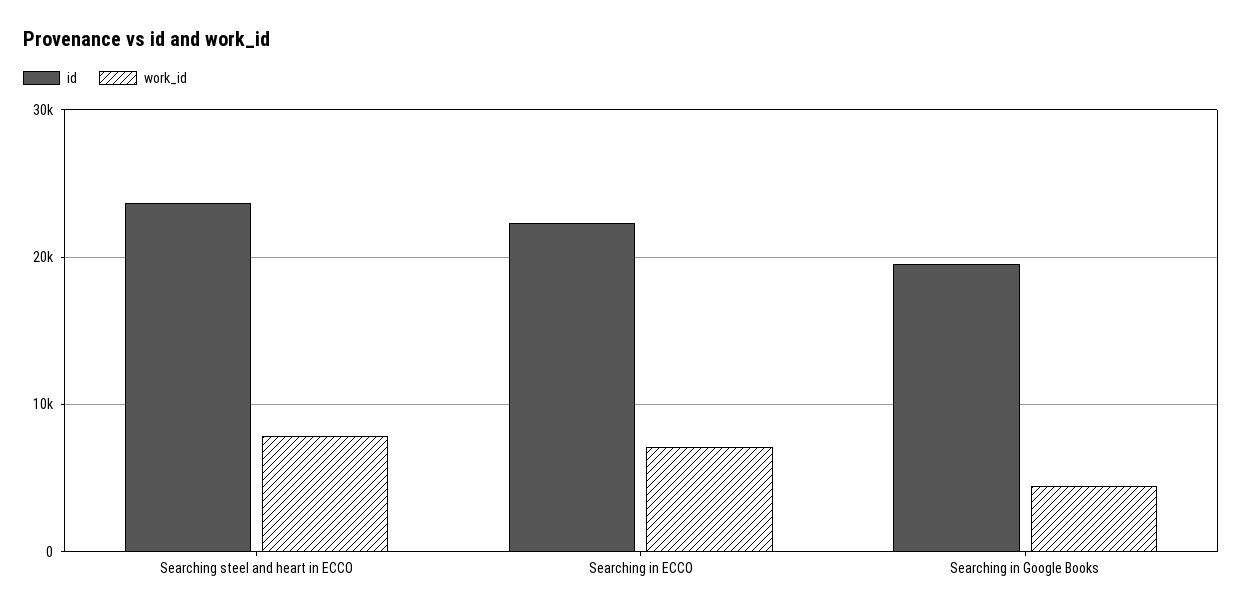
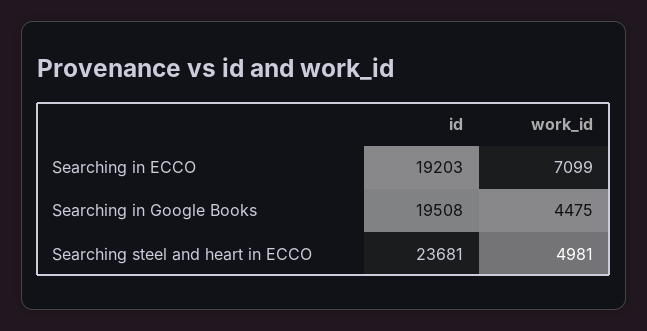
  {
    "id": {
      "Searching steel and heart in ECCO": 23681,
-     "Searching in ECCO": 22000,
+     "Searching in ECCO": 19203,
      "Searching in Google Books": 19508
    },
    "work_id": {
-     "Searching steel and heart in ECCO": 8000,
+     "Searching steel and heart in ECCO": 4981,
      "Searching in ECCO": 7099,
      "Searching in Google Books": 4475
    }
  }

